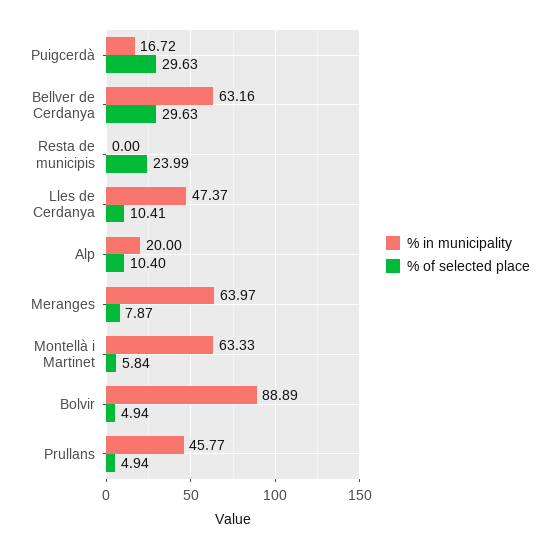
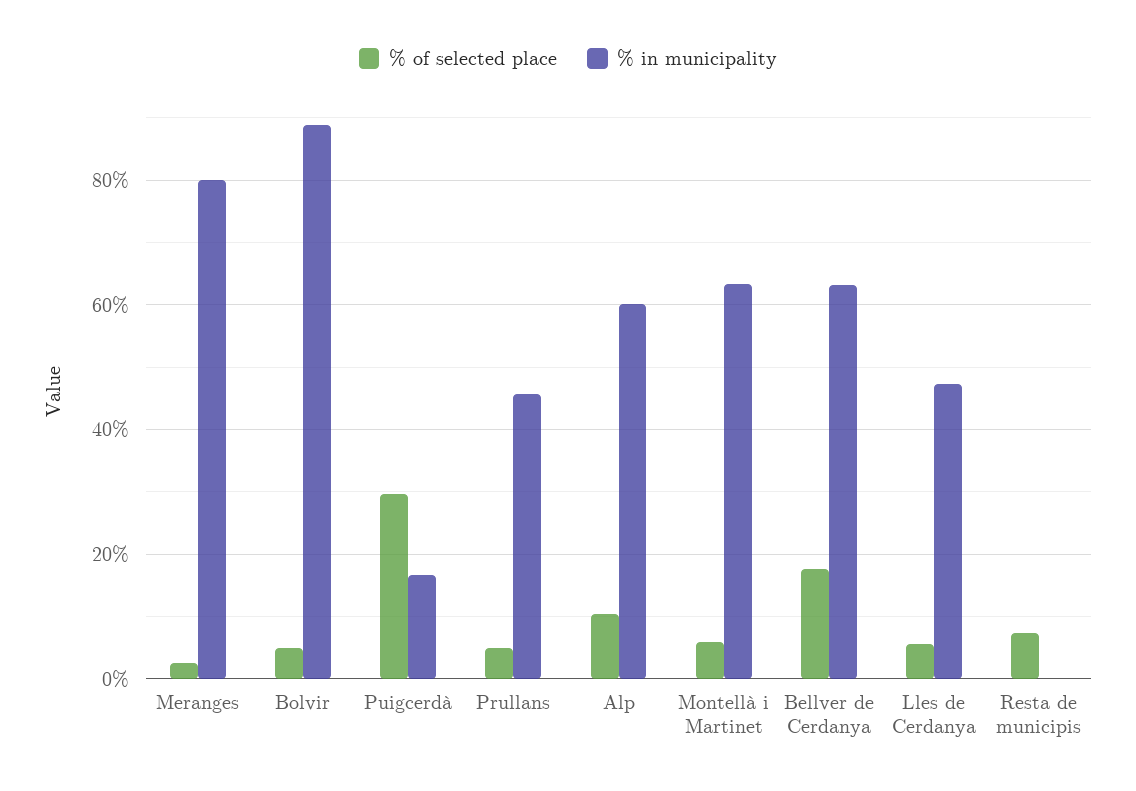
  {
    "% in municipality": {
      "Puigcerdà": 16.72,
      "Bellver de Cerdanya": 63.16,
      "Resta de municipis": 0,
      "Lles de Cerdanya": 47.37,
-     "Alp": 20,
+     "Alp": 60,
-     "Meranges": 63.97,
+     "Meranges": 80,
      "Montellà i Martinet": 63.33,
      "Bolvir": 88.89,
      "Prullans": 45.77
    },
    "% of selected place": {
      "Puigcerdà": 29.63,
-     "Bellver de Cerdanya": 29.63,
+     "Bellver de Cerdanya": 18,
-     "Resta de municipis": 23.99,
+     "Resta de municipis": 8,
-     "Lles de Cerdanya": 10.41,
+     "Lles de Cerdanya": 6,
      "Alp": 10.4,
-     "Meranges": 7.87,
+     "Meranges": 2,
      "Montellà i Martinet": 5.84,
      "Bolvir": 4.94,
      "Prullans": 4.94
    }
  }

